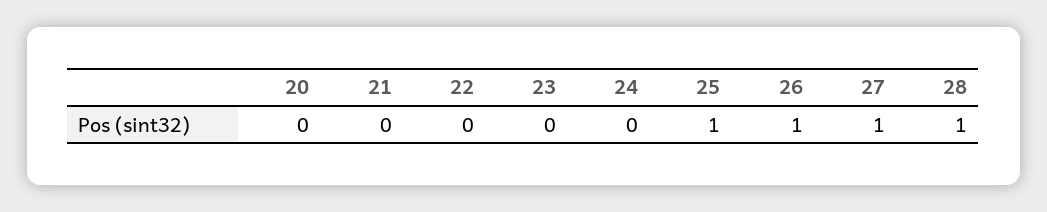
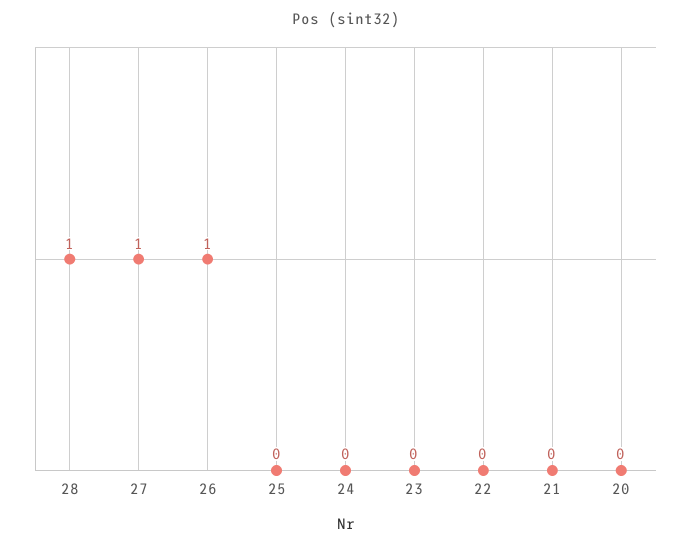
  {
    "20": 0,
    "21": 0,
    "22": 0,
    "23": 0,
    "24": 0,
-   "25": 1,
+   "25": 0,
    "26": 1,
    "27": 1,
    "28": 1
  }

